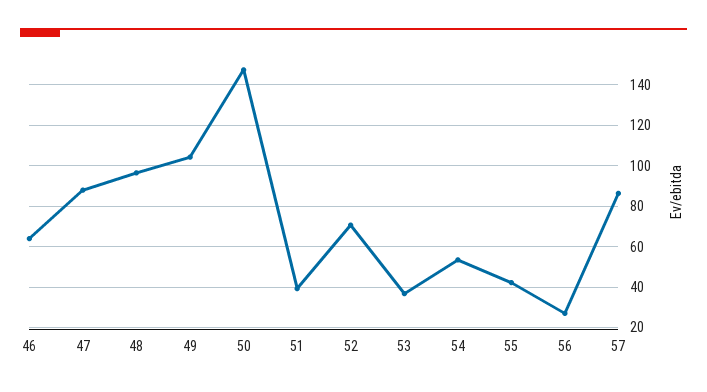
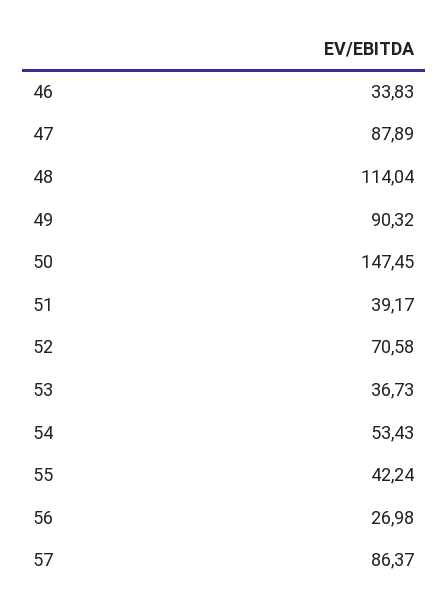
  {
-   "46": 65,
+   "46": 33.83,
    "47": 87.89,
-   "48": 95,
+   "48": 114.04,
-   "49": 105,
+   "49": 90.32,
    "50": 147.45,
    "51": 39.17,
    "52": 70.58,
    "53": 36.73,
    "54": 53.43,
    "55": 42.24,
    "56": 26.98,
    "57": 86.37
  }

